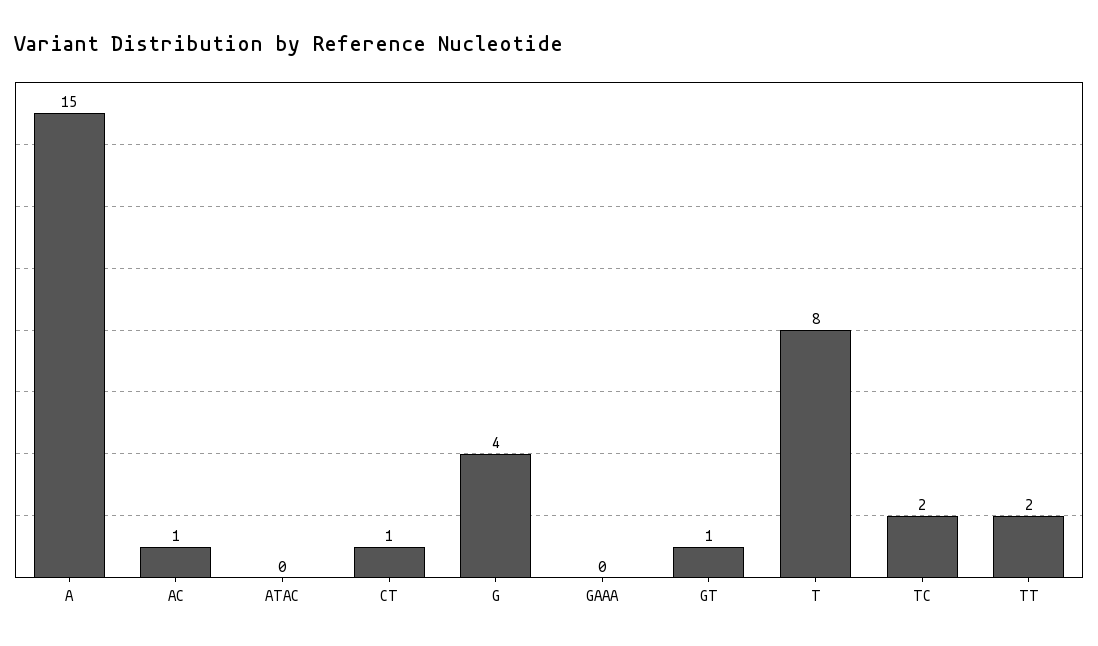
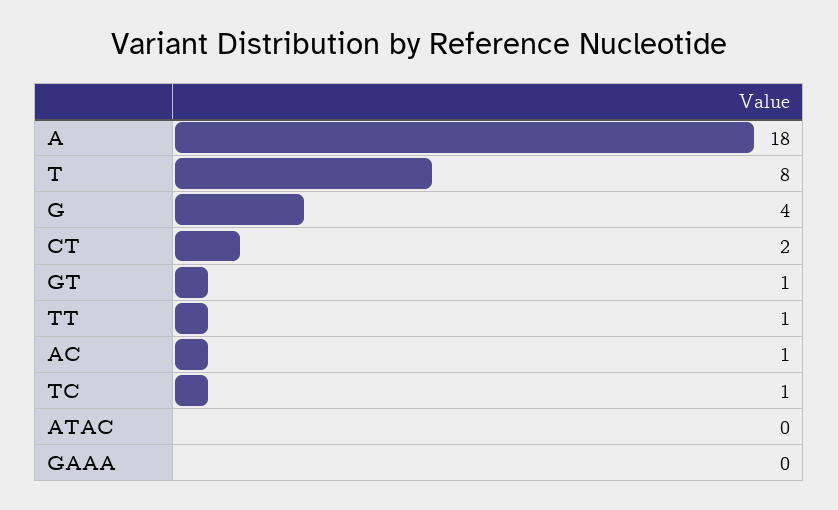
  {
-   "A": 15,
+   "A": 18,
    "AC": 1,
    "ATAC": 0,
-   "CT": 1,
+   "CT": 2,
    "G": 4,
    "GAAA": 0,
    "GT": 1,
    "T": 8,
-   "TC": 2,
+   "TC": 1,
-   "TT": 2
+   "TT": 1
  }

